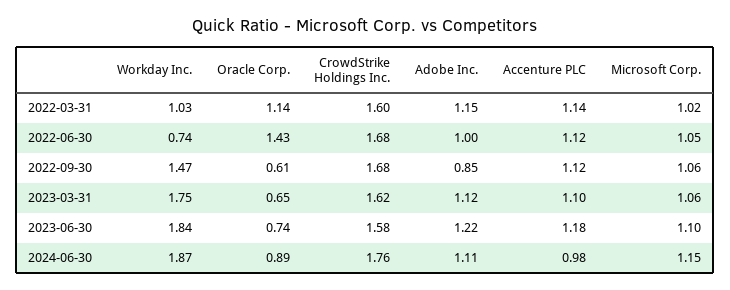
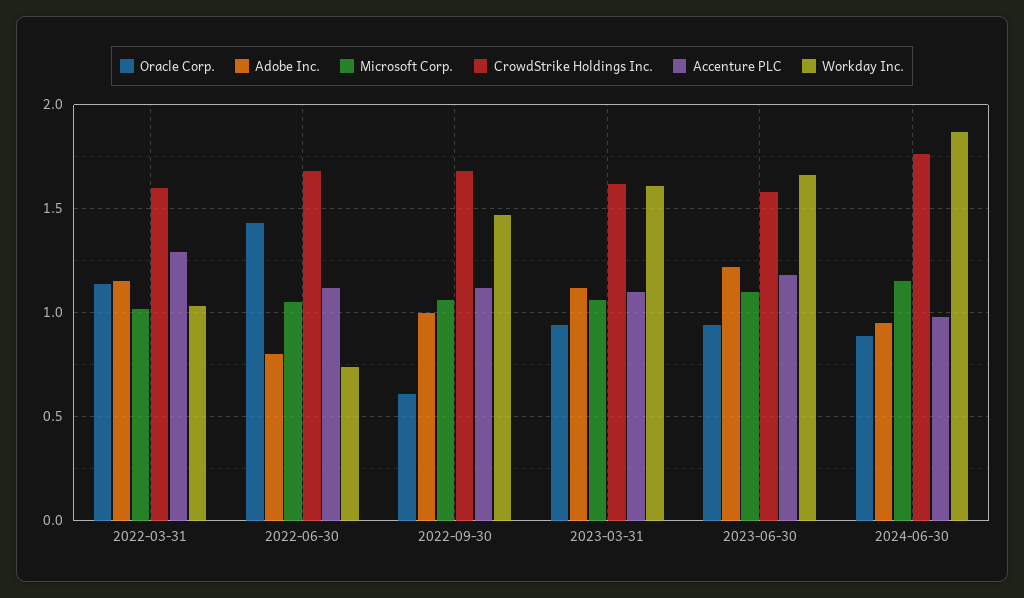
  {
    "Workday Inc.": {
      "2022-03-31": 1.03,
      "2022-06-30": 0.74,
      "2022-09-30": 1.47,
-     "2023-03-31": 1.75,
+     "2023-03-31": 1.6,
-     "2023-06-30": 1.84,
+     "2023-06-30": 1.65,
      "2024-06-30": 1.87
    },
    "Oracle Corp.": {
      "2022-03-31": 1.14,
      "2022-06-30": 1.43,
      "2022-09-30": 0.61,
-     "2023-03-31": 0.65,
+     "2023-03-31": 0.95,
-     "2023-06-30": 0.74,
+     "2023-06-30": 0.95,
      "2024-06-30": 0.89
    },
    "CrowdStrike Holdings Inc.": {
      "2022-03-31": 1.6,
      "2022-06-30": 1.68,
      "2022-09-30": 1.68,
      "2023-03-31": 1.62,
      "2023-06-30": 1.58,
      "2024-06-30": 1.76
    },
    "Adobe Inc.": {
      "2022-03-31": 1.15,
-     "2022-06-30": 1,
+     "2022-06-30": 0.8,
-     "2022-09-30": 0.85,
+     "2022-09-30": 1,
      "2023-03-31": 1.12,
      "2023-06-30": 1.22,
-     "2024-06-30": 1.11
+     "2024-06-30": 0.95
    },
    "Accenture PLC": {
-     "2022-03-31": 1.14,
+     "2022-03-31": 1.3,
      "2022-06-30": 1.12,
      "2022-09-30": 1.12,
      "2023-03-31": 1.1,
      "2023-06-30": 1.18,
      "2024-06-30": 0.98
    },
    "Microsoft Corp.": {
      "2022-03-31": 1.02,
      "2022-06-30": 1.05,
      "2022-09-30": 1.06,
      "2023-03-31": 1.06,
      "2023-06-30": 1.1,
      "2024-06-30": 1.15
    }
  }

